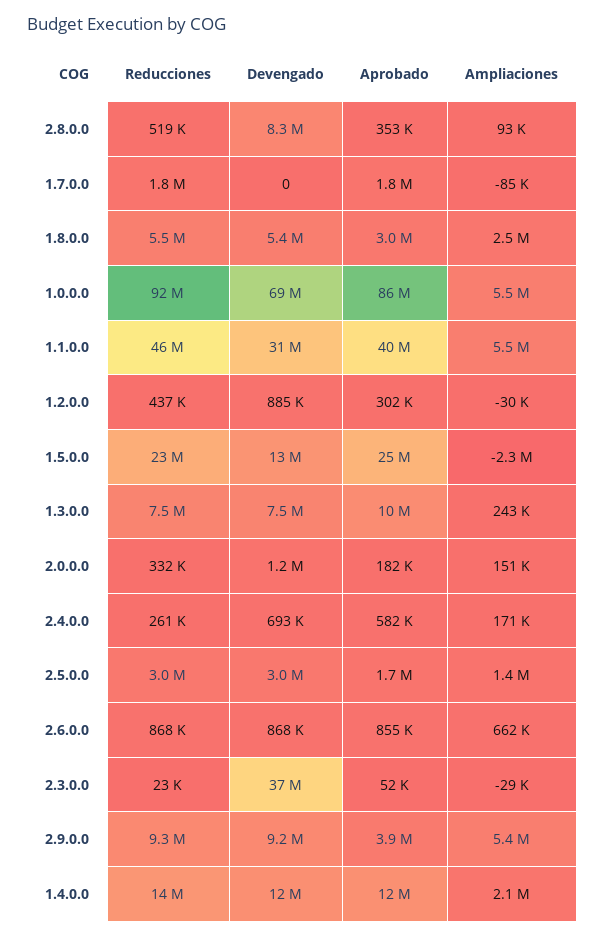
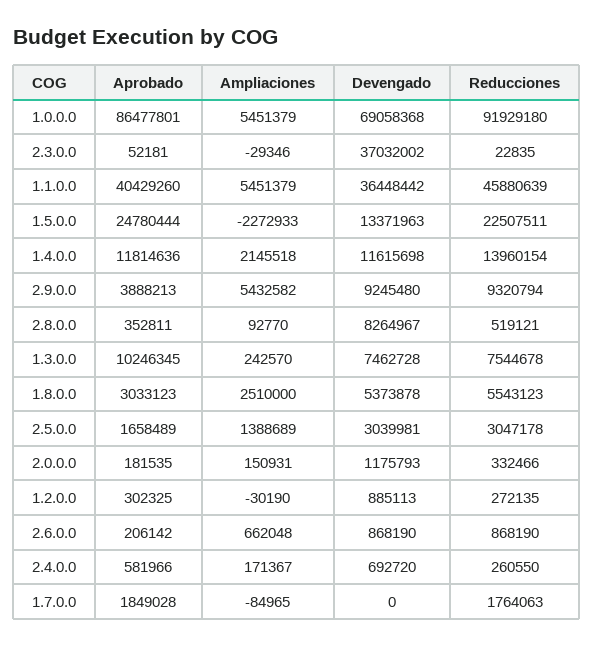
  {
    "Reducciones": {
      "2.8.0.0": 519121,
      "1.7.0.0": 1764063,
      "1.8.0.0": 5543123,
      "1.0.0.0": 91929180,
      "1.1.0.0": 45880639,
-     "1.2.0.0": 437000,
+     "1.2.0.0": 272135,
      "1.5.0.0": 22507511,
      "1.3.0.0": 7544678,
      "2.0.0.0": 332466,
      "2.4.0.0": 260550,
      "2.5.0.0": 3047178,
      "2.6.0.0": 868190,
      "2.3.0.0": 22835,
      "2.9.0.0": 9320794,
      "1.4.0.0": 13960154
    },
    "Devengado": {
      "2.8.0.0": 8264967,
      "1.7.0.0": 0,
      "1.8.0.0": 5373878,
      "1.0.0.0": 69058368,
-     "1.1.0.0": 31000000,
+     "1.1.0.0": 36448442,
      "1.2.0.0": 885113,
      "1.5.0.0": 13371963,
      "1.3.0.0": 7462728,
      "2.0.0.0": 1175793,
      "2.4.0.0": 692720,
      "2.5.0.0": 3039981,
      "2.6.0.0": 868190,
      "2.3.0.0": 37032002,
      "2.9.0.0": 9245480,
      "1.4.0.0": 11615698
    },
    "Aprobado": {
      "2.8.0.0": 352811,
      "1.7.0.0": 1849028,
      "1.8.0.0": 3033123,
      "1.0.0.0": 86477801,
      "1.1.0.0": 40429260,
      "1.2.0.0": 302325,
      "1.5.0.0": 24780444,
      "1.3.0.0": 10246345,
      "2.0.0.0": 181535,
      "2.4.0.0": 581966,
      "2.5.0.0": 1658489,
-     "2.6.0.0": 855000,
+     "2.6.0.0": 206142,
      "2.3.0.0": 52181,
      "2.9.0.0": 3888213,
      "1.4.0.0": 11814636
    },
    "Ampliaciones": {
      "2.8.0.0": 92770,
      "1.7.0.0": -84965,
      "1.8.0.0": 2510000,
      "1.0.0.0": 5451379,
      "1.1.0.0": 5451379,
      "1.2.0.0": -30190,
      "1.5.0.0": -2272933,
      "1.3.0.0": 242570,
      "2.0.0.0": 150931,
      "2.4.0.0": 171367,
      "2.5.0.0": 1388689,
      "2.6.0.0": 662048,
      "2.3.0.0": -29346,
      "2.9.0.0": 5432582,
      "1.4.0.0": 2145518
    }
  }

